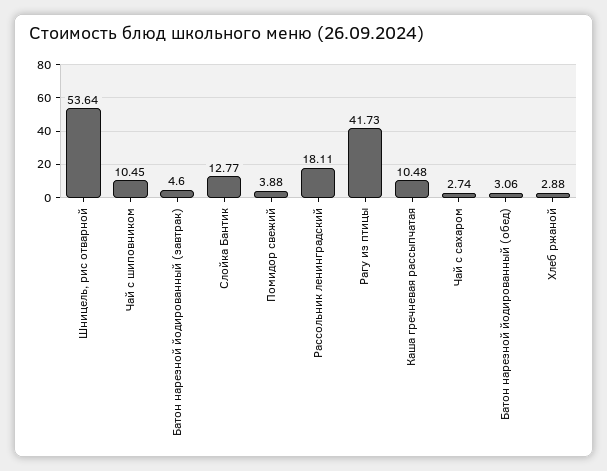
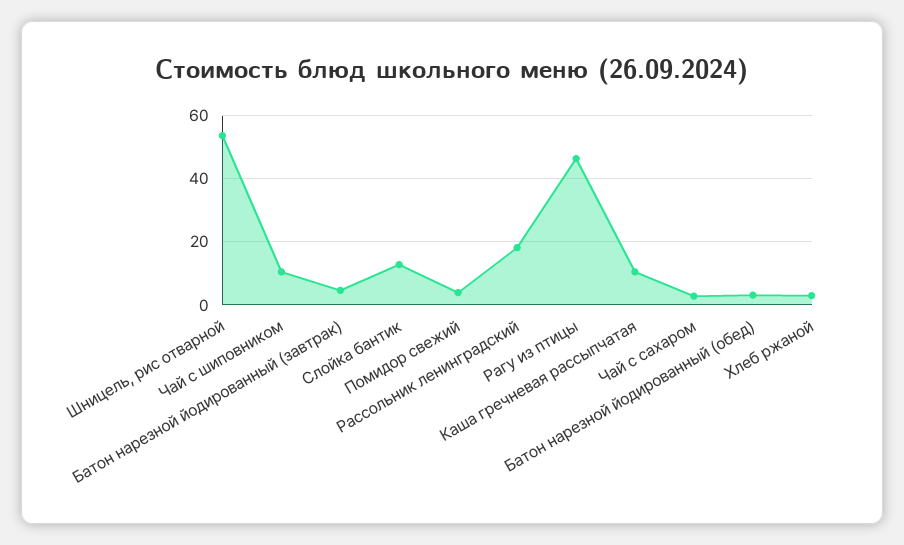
  {
    "Шницель, рис отварной": 53.64,
    "Чай с шиповником": 10.45,
    "Батон нарезной йодированный (завтрак)": 4.6,
    "Слойка Бантик": 12.77,
    "Помидор свежий": 3.88,
    "Рассольник ленинградский": 18.11,
-   "Рагу из птицы": 41.73,
+   "Рагу из птицы": 46,
    "Каша гречневая рассыпчатая": 10.48,
    "Чай с сахаром": 2.74,
    "Батон нарезной йодированный (обед)": 3.06,
    "Хлеб ржаной": 2.88
  }

